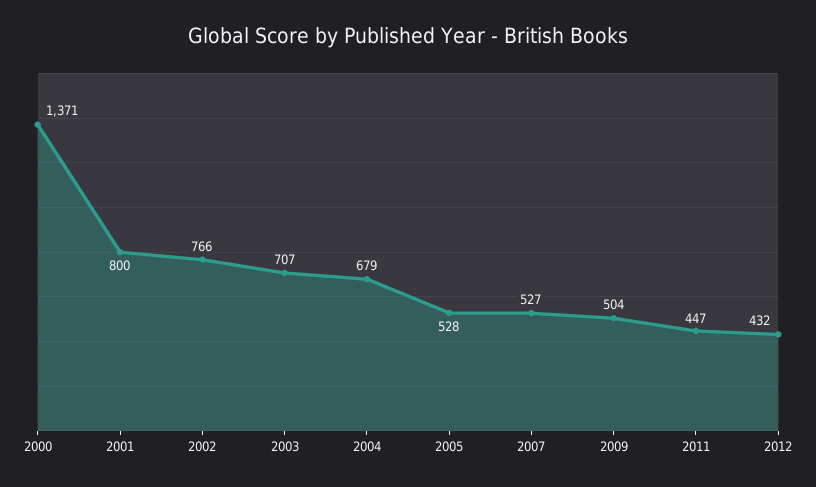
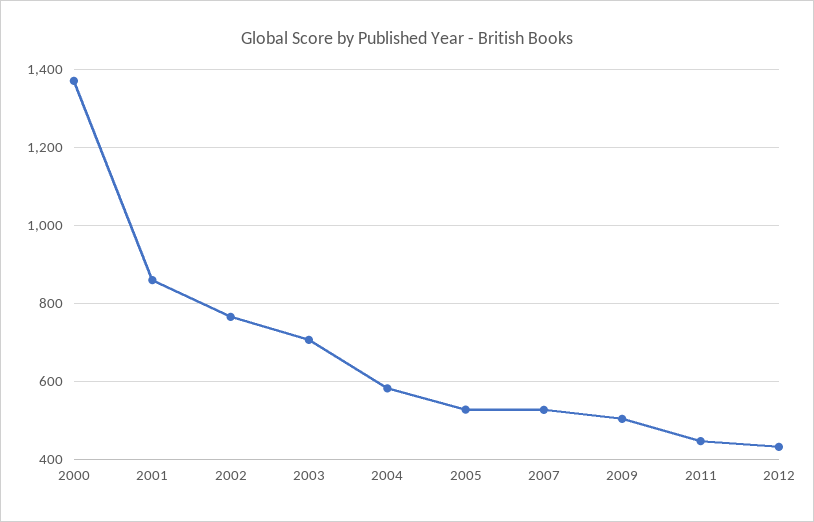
  {
    "2000": 1371,
-   "2001": 800,
+   "2001": 860,
    "2002": 766,
    "2003": 707,
-   "2004": 679,
+   "2004": 580,
    "2005": 528,
    "2007": 527,
    "2009": 504,
    "2011": 447,
    "2012": 432
  }

